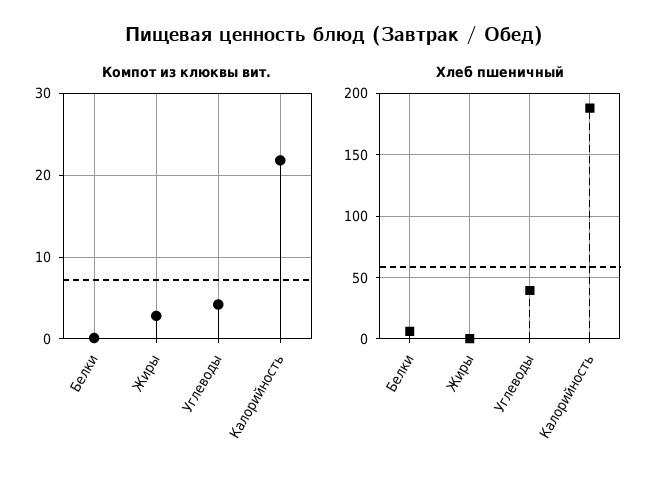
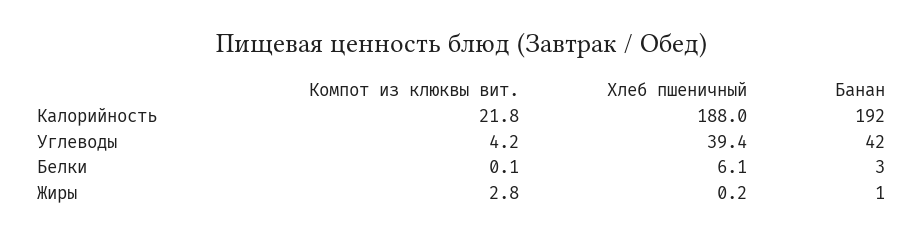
  {
    "Компот из клюквы вит.": {
      "Белки": 0.1,
      "Жиры": 2.8,
      "Углеводы": 4.2,
      "Калорийность": 21.8
    },
    "Хлеб пшеничный": {
      "Белки": 6.1,
      "Жиры": 0.2,
      "Углеводы": 39.4,
      "Калорийность": 188
-   }
+   },
+   "Банан": {
+     "Калорийность": 192,
+     "Углеводы": 42,
+     "Белки": 3,
+     "Жиры": 1
+   }
  }

